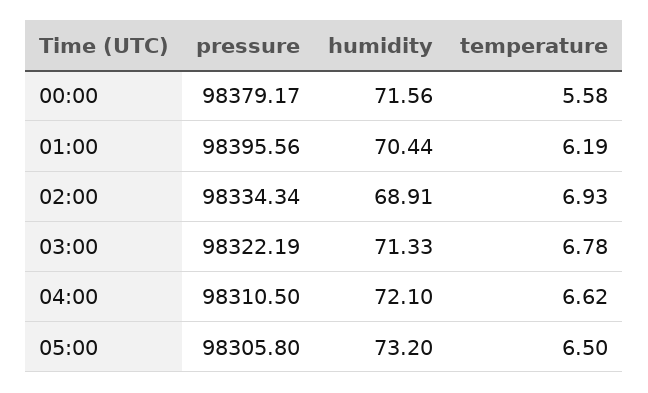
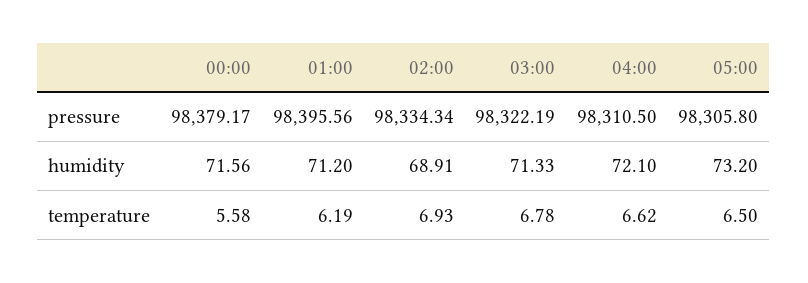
  {
    "pressure": {
      "00:00": 98379.17,
      "01:00": 98395.56,
      "02:00": 98334.34,
      "03:00": 98322.19,
      "04:00": 98310.5,
      "05:00": 98305.8
    },
    "humidity": {
      "00:00": 71.56,
-     "01:00": 70.44,
+     "01:00": 71.2,
      "02:00": 68.91,
      "03:00": 71.33,
      "04:00": 72.1,
      "05:00": 73.2
    },
    "temperature": {
      "00:00": 5.58,
      "01:00": 6.19,
      "02:00": 6.93,
      "03:00": 6.78,
      "04:00": 6.62,
      "05:00": 6.5
    }
  }

